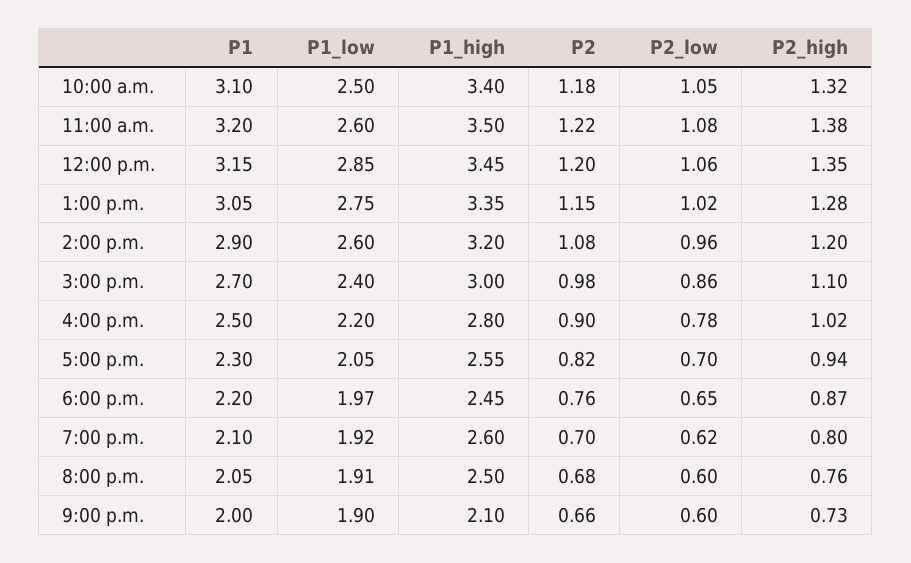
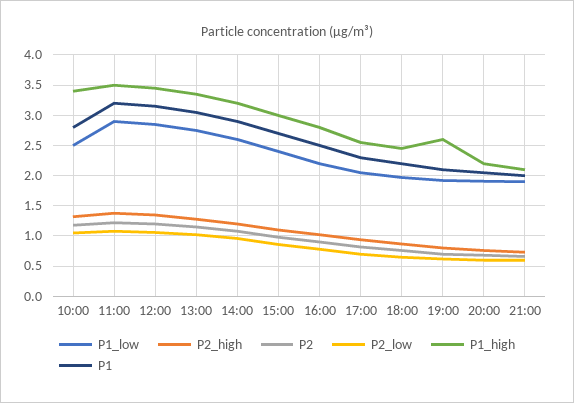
  {
    "P1": {
-     "10:00 a.m.": 3.1,
+     "10:00 a.m.": 2.8,
      "11:00 a.m.": 3.2,
      "12:00 p.m.": 3.15,
      "1:00 p.m.": 3.05,
      "2:00 p.m.": 2.9,
      "3:00 p.m.": 2.7,
      "4:00 p.m.": 2.5,
      "5:00 p.m.": 2.3,
      "6:00 p.m.": 2.2,
      "7:00 p.m.": 2.1,
      "8:00 p.m.": 2.05,
      "9:00 p.m.": 2
    },
    "P1_low": {
      "10:00 a.m.": 2.5,
-     "11:00 a.m.": 2.6,
+     "11:00 a.m.": 2.9,
      "12:00 p.m.": 2.85,
      "1:00 p.m.": 2.75,
      "2:00 p.m.": 2.6,
      "3:00 p.m.": 2.4,
      "4:00 p.m.": 2.2,
      "5:00 p.m.": 2.05,
      "6:00 p.m.": 1.97,
      "7:00 p.m.": 1.92,
      "8:00 p.m.": 1.91,
      "9:00 p.m.": 1.9
    },
    "P1_high": {
      "10:00 a.m.": 3.4,
      "11:00 a.m.": 3.5,
      "12:00 p.m.": 3.45,
      "1:00 p.m.": 3.35,
      "2:00 p.m.": 3.2,
      "3:00 p.m.": 3,
      "4:00 p.m.": 2.8,
      "5:00 p.m.": 2.55,
      "6:00 p.m.": 2.45,
      "7:00 p.m.": 2.6,
-     "8:00 p.m.": 2.5,
+     "8:00 p.m.": 2.2,
      "9:00 p.m.": 2.1
    },
    "P2": {
      "10:00 a.m.": 1.18,
      "11:00 a.m.": 1.22,
      "12:00 p.m.": 1.2,
      "1:00 p.m.": 1.15,
      "2:00 p.m.": 1.08,
      "3:00 p.m.": 0.98,
      "4:00 p.m.": 0.9,
      "5:00 p.m.": 0.82,
      "6:00 p.m.": 0.76,
      "7:00 p.m.": 0.7,
      "8:00 p.m.": 0.68,
      "9:00 p.m.": 0.66
    },
    "P2_low": {
      "10:00 a.m.": 1.05,
      "11:00 a.m.": 1.08,
      "12:00 p.m.": 1.06,
      "1:00 p.m.": 1.02,
      "2:00 p.m.": 0.96,
      "3:00 p.m.": 0.86,
      "4:00 p.m.": 0.78,
      "5:00 p.m.": 0.7,
      "6:00 p.m.": 0.65,
      "7:00 p.m.": 0.62,
      "8:00 p.m.": 0.6,
      "9:00 p.m.": 0.6
    },
    "P2_high": {
      "10:00 a.m.": 1.32,
      "11:00 a.m.": 1.38,
      "12:00 p.m.": 1.35,
      "1:00 p.m.": 1.28,
      "2:00 p.m.": 1.2,
      "3:00 p.m.": 1.1,
      "4:00 p.m.": 1.02,
      "5:00 p.m.": 0.94,
      "6:00 p.m.": 0.87,
      "7:00 p.m.": 0.8,
      "8:00 p.m.": 0.76,
      "9:00 p.m.": 0.73
    }
  }

